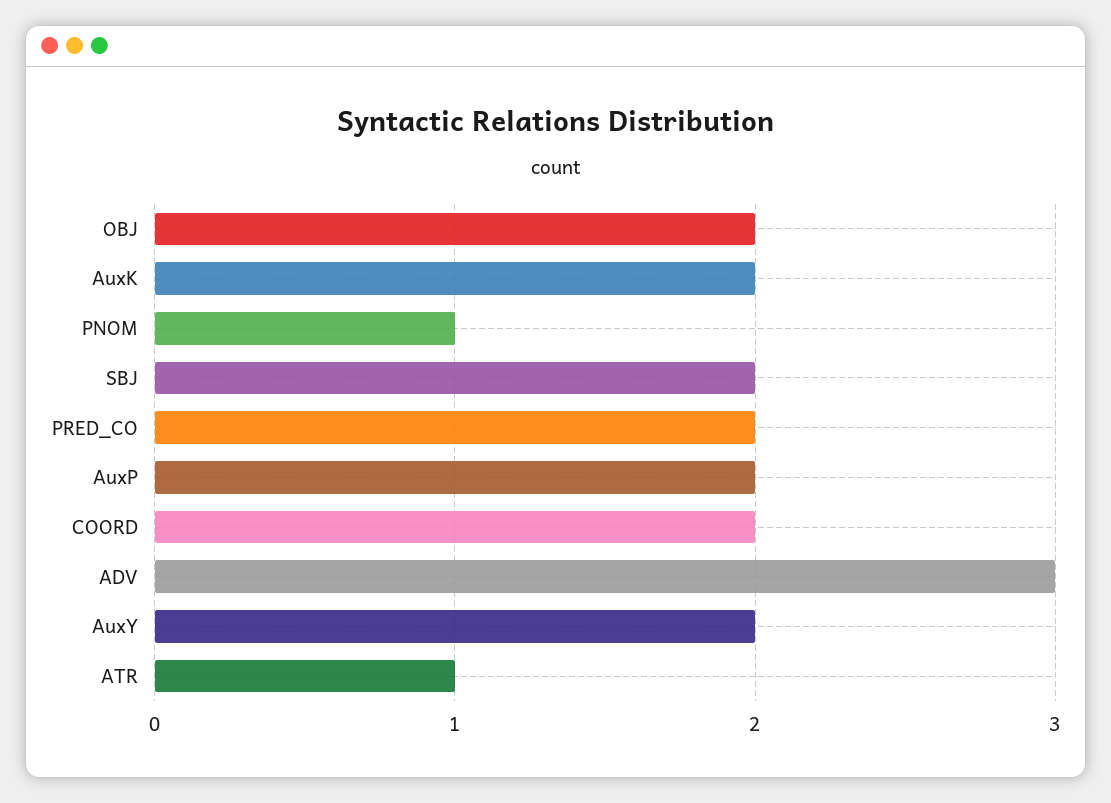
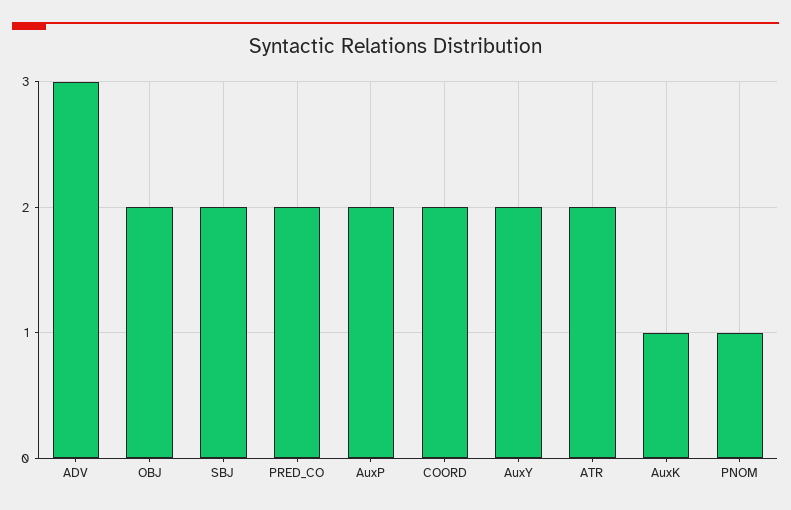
  {
    "OBJ": 2,
-   "AuxK": 2,
+   "AuxK": 1,
    "PNOM": 1,
    "SBJ": 2,
    "PRED_CO": 2,
    "AuxP": 2,
    "COORD": 2,
    "ADV": 3,
    "AuxY": 2,
-   "ATR": 1
+   "ATR": 2
  }

